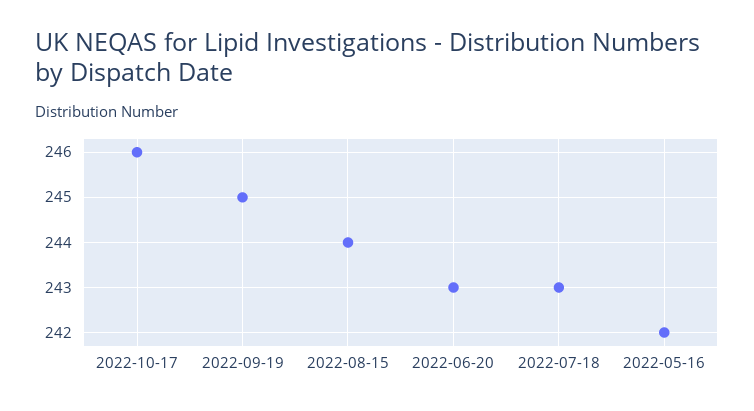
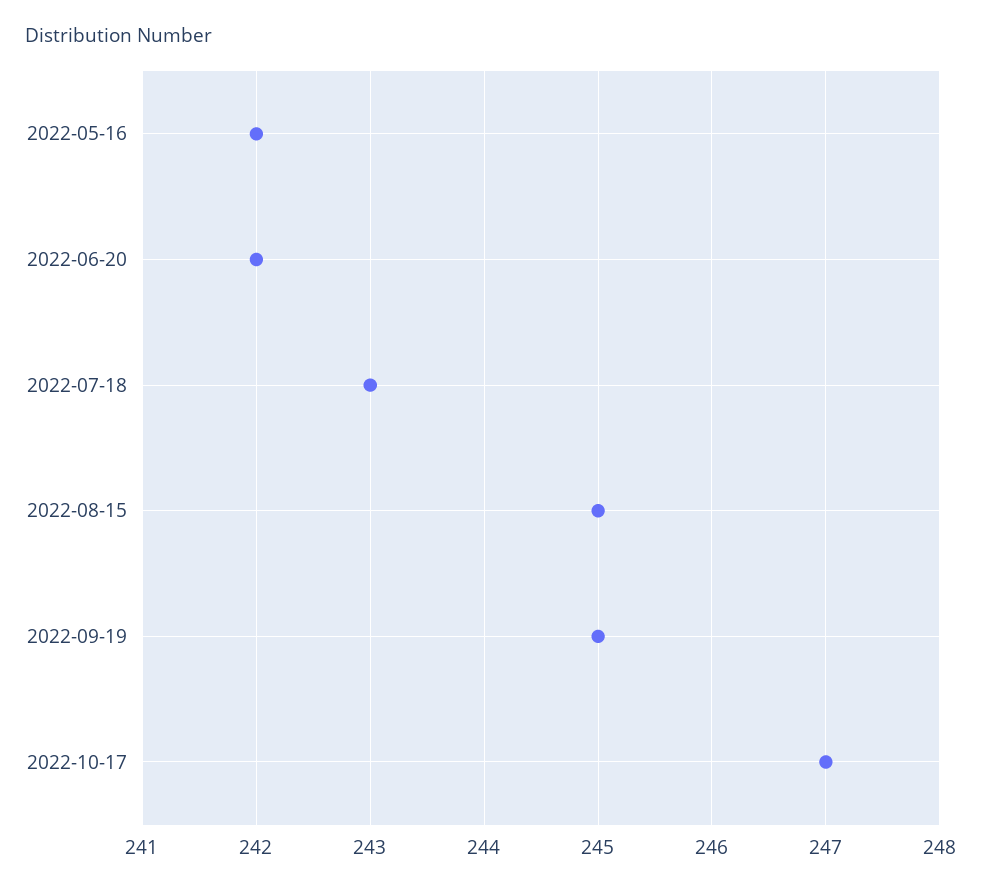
  {
-   "2022-10-17": 246,
+   "2022-10-17": 247,
    "2022-09-19": 245,
-   "2022-08-15": 244,
+   "2022-08-15": 245,
-   "2022-06-20": 243,
+   "2022-06-20": 242,
    "2022-07-18": 243,
    "2022-05-16": 242
  }

